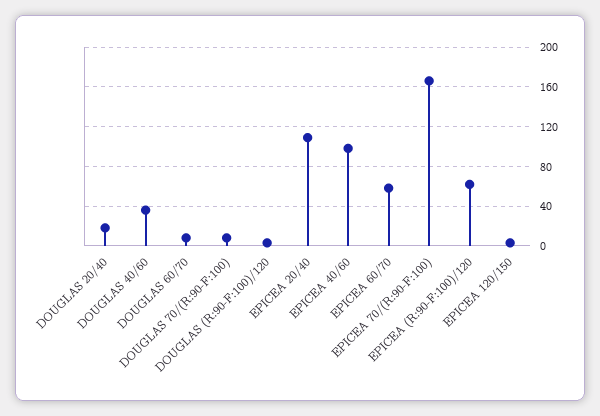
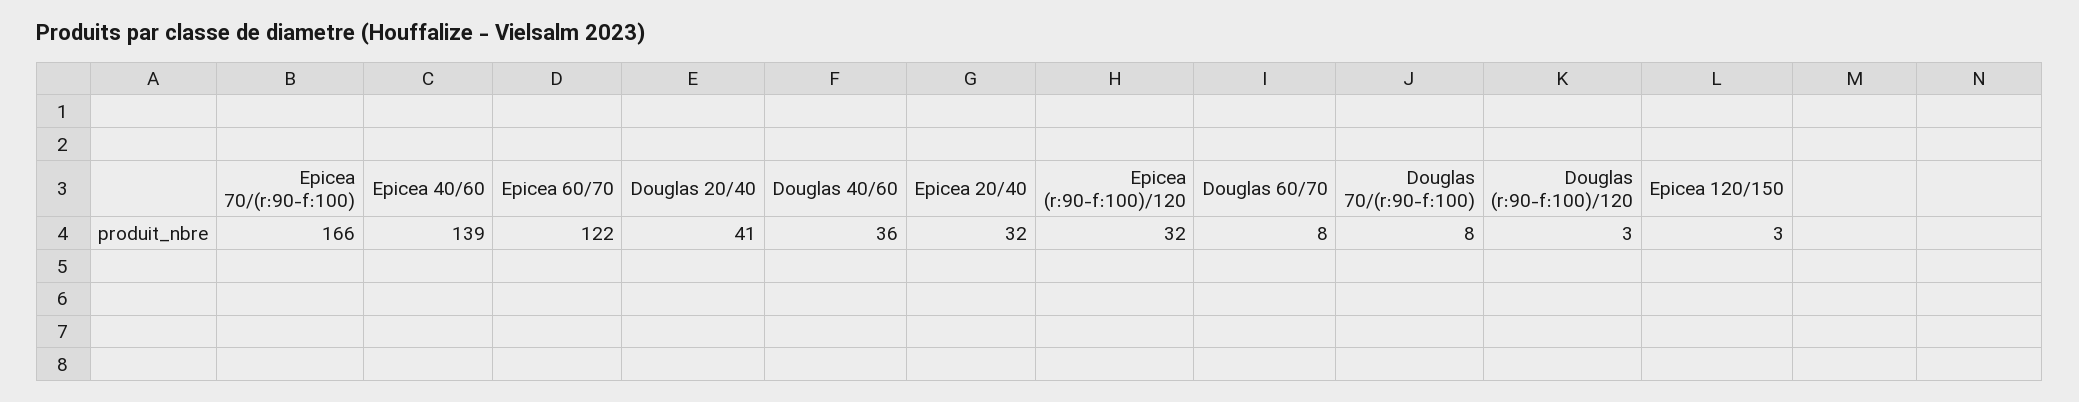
  {
-   "DOUGLAS 20/40": 20,
+   "DOUGLAS 20/40": 41,
    "DOUGLAS 40/60": 36,
    "DOUGLAS 60/70": 8,
    "DOUGLAS 70/(R:90-F:100)": 8,
    "DOUGLAS (R:90-F:100)/120": 3,
-   "EPICEA 20/40": 110,
+   "EPICEA 20/40": 32,
-   "EPICEA 40/60": 100,
+   "EPICEA 40/60": 139,
-   "EPICEA 60/70": 60,
+   "EPICEA 60/70": 122,
    "EPICEA 70/(R:90-F:100)": 166,
-   "EPICEA (R:90-F:100)/120": 60,
+   "EPICEA (R:90-F:100)/120": 32,
    "EPICEA 120/150": 3
  }

